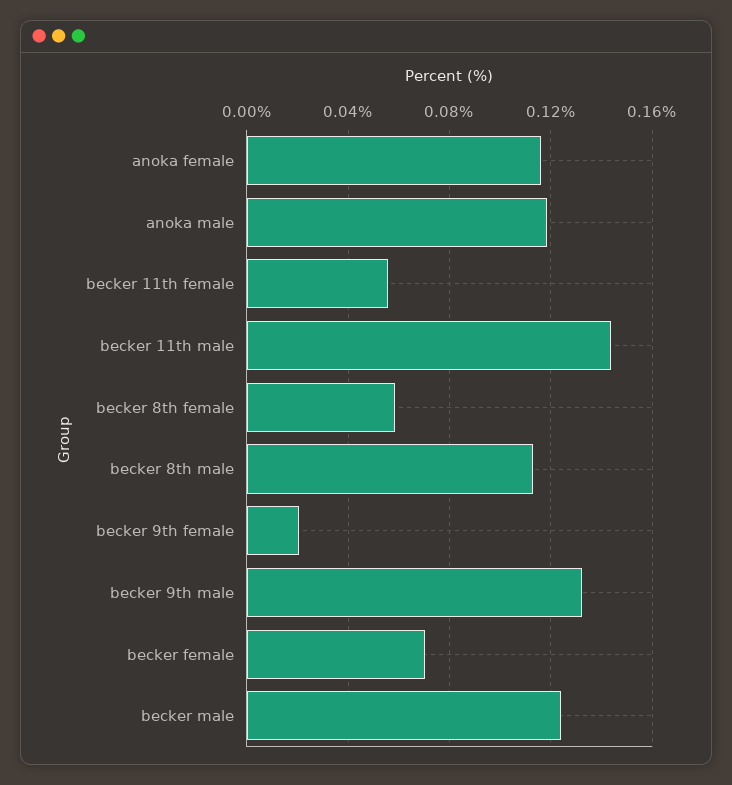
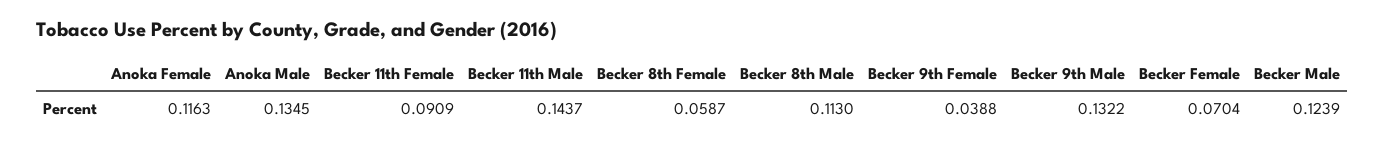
  {
    "anoka female": 0.1163,
-   "anoka male": 0.12,
+   "anoka male": 0.1345,
-   "becker 11th female": 0.055,
+   "becker 11th female": 0.0909,
    "becker 11th male": 0.1437,
    "becker 8th female": 0.0587,
    "becker 8th male": 0.113,
-   "becker 9th female": 0.02,
+   "becker 9th female": 0.0388,
    "becker 9th male": 0.1322,
    "becker female": 0.0704,
    "becker male": 0.1239
  }

